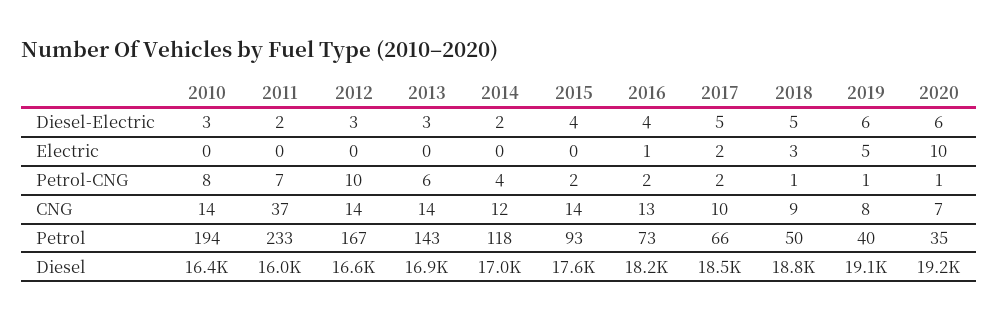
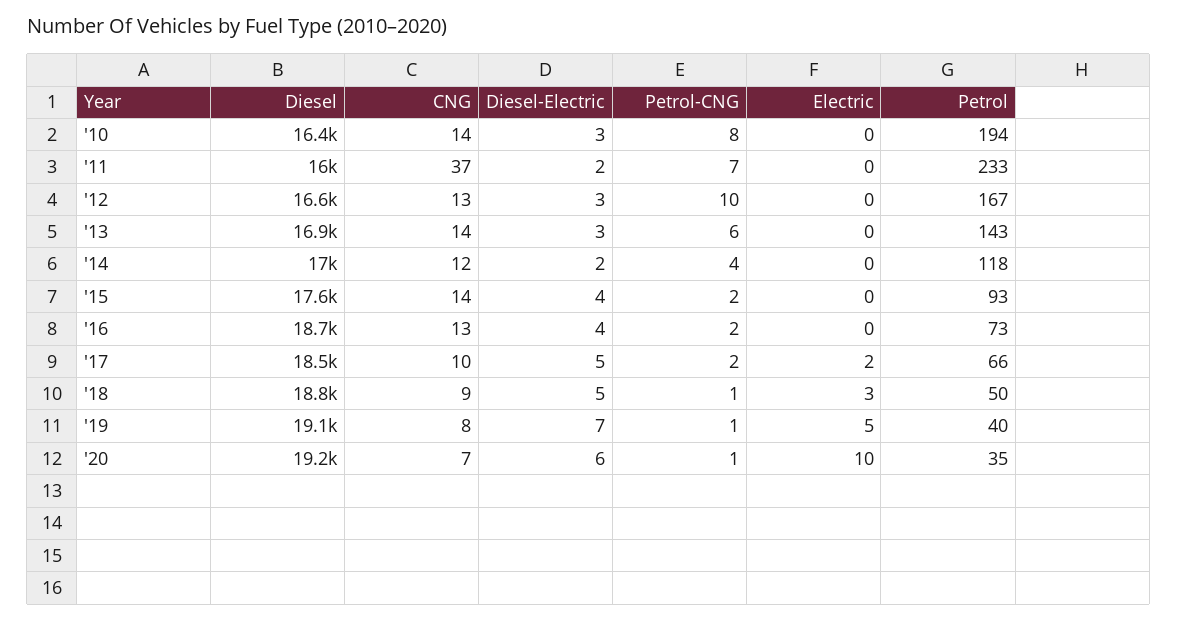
  {
    "2010": {
      "Diesel-Electric": 3,
      "Electric": 0,
      "Petrol-CNG": 8,
      "CNG": 14,
      "Petrol": 194,
      "Diesel": 16400
    },
    "2011": {
      "Diesel-Electric": 2,
      "Electric": 0,
      "Petrol-CNG": 7,
      "CNG": 37,
      "Petrol": 233,
      "Diesel": 16000
    },
    "2012": {
      "Diesel-Electric": 3,
      "Electric": 0,
      "Petrol-CNG": 10,
-     "CNG": 14,
+     "CNG": 13,
      "Petrol": 167,
      "Diesel": 16600
    },
    "2013": {
      "Diesel-Electric": 3,
      "Electric": 0,
      "Petrol-CNG": 6,
      "CNG": 14,
      "Petrol": 143,
      "Diesel": 16900
    },
    "2014": {
      "Diesel-Electric": 2,
      "Electric": 0,
      "Petrol-CNG": 4,
      "CNG": 12,
      "Petrol": 118,
      "Diesel": 17000
    },
    "2015": {
      "Diesel-Electric": 4,
      "Electric": 0,
      "Petrol-CNG": 2,
      "CNG": 14,
      "Petrol": 93,
      "Diesel": 17600
    },
    "2016": {
      "Diesel-Electric": 4,
-     "Electric": 1,
+     "Electric": 0,
      "Petrol-CNG": 2,
      "CNG": 13,
      "Petrol": 73,
-     "Diesel": 18200
+     "Diesel": 18700
    },
    "2017": {
      "Diesel-Electric": 5,
      "Electric": 2,
      "Petrol-CNG": 2,
      "CNG": 10,
      "Petrol": 66,
      "Diesel": 18500
    },
    "2018": {
      "Diesel-Electric": 5,
      "Electric": 3,
      "Petrol-CNG": 1,
      "CNG": 9,
      "Petrol": 50,
      "Diesel": 18800
    },
    "2019": {
-     "Diesel-Electric": 6,
+     "Diesel-Electric": 7,
      "Electric": 5,
      "Petrol-CNG": 1,
      "CNG": 8,
      "Petrol": 40,
      "Diesel": 19100
    },
    "2020": {
      "Diesel-Electric": 6,
      "Electric": 10,
      "Petrol-CNG": 1,
      "CNG": 7,
      "Petrol": 35,
      "Diesel": 19200
    }
  }

